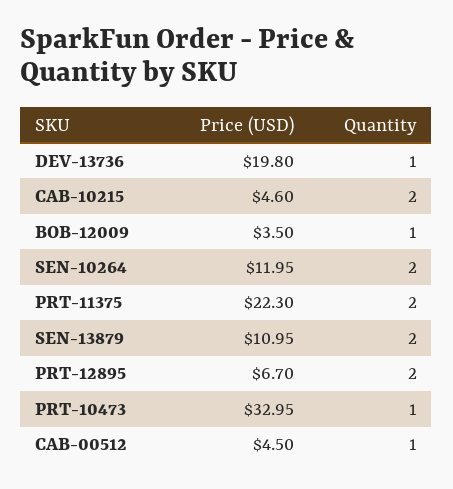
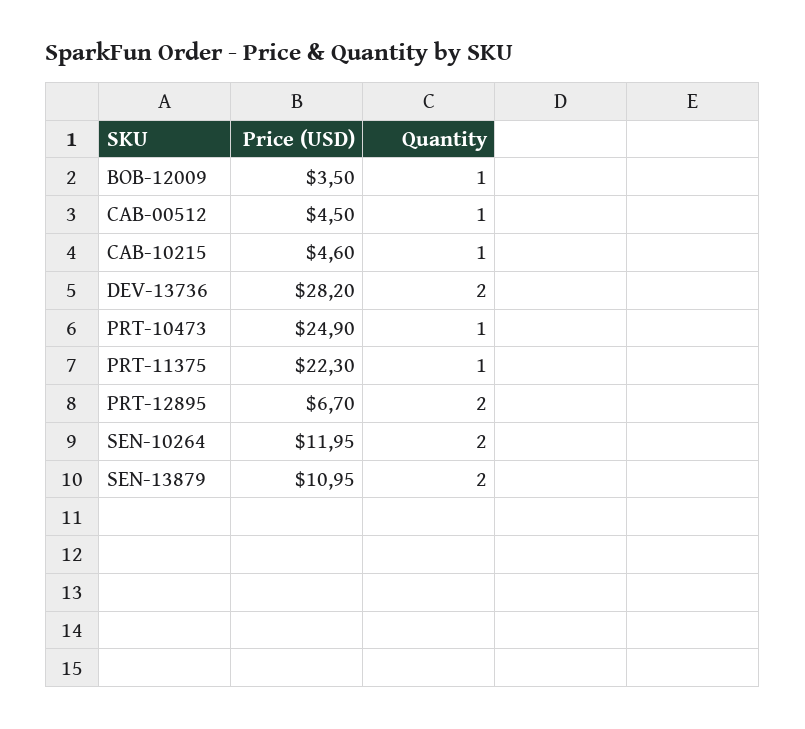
  {
    "Price (USD)": {
-     "DEV-13736": 19.8,
+     "DEV-13736": 28.2,
      "CAB-10215": 4.6,
      "BOB-12009": 3.5,
      "SEN-10264": 11.95,
      "PRT-11375": 22.3,
      "SEN-13879": 10.95,
      "PRT-12895": 6.7,
-     "PRT-10473": 32.95,
+     "PRT-10473": 24.9,
      "CAB-00512": 4.5
    },
    "Quantity": {
-     "DEV-13736": 1,
+     "DEV-13736": 2,
-     "CAB-10215": 2,
+     "CAB-10215": 1,
      "BOB-12009": 1,
      "SEN-10264": 2,
-     "PRT-11375": 2,
+     "PRT-11375": 1,
      "SEN-13879": 2,
      "PRT-12895": 2,
      "PRT-10473": 1,
      "CAB-00512": 1
    }
  }

